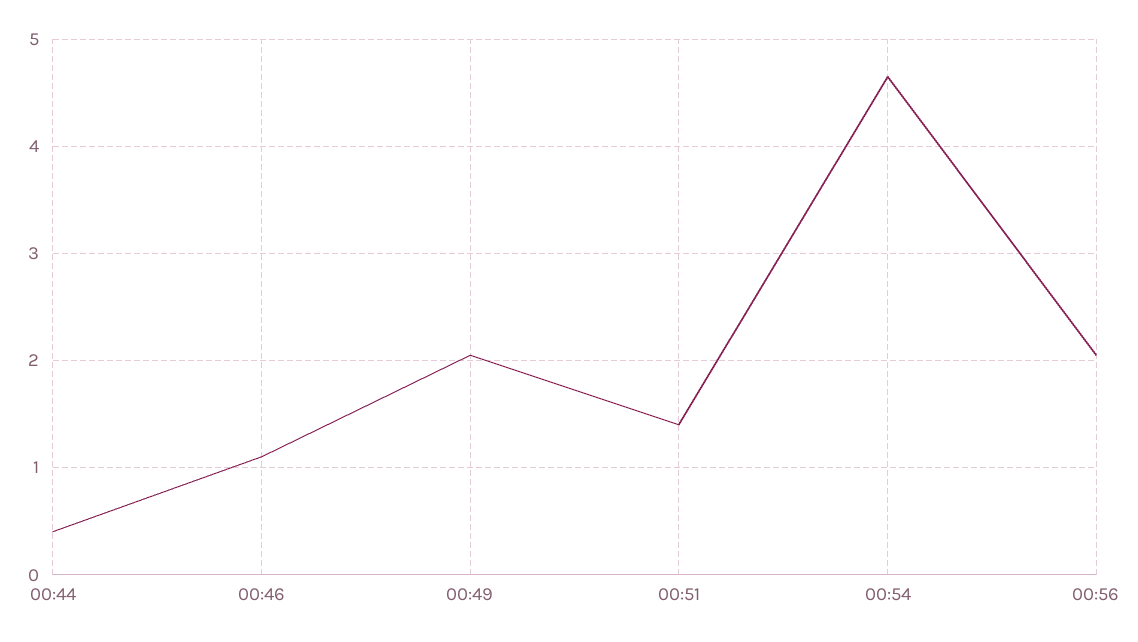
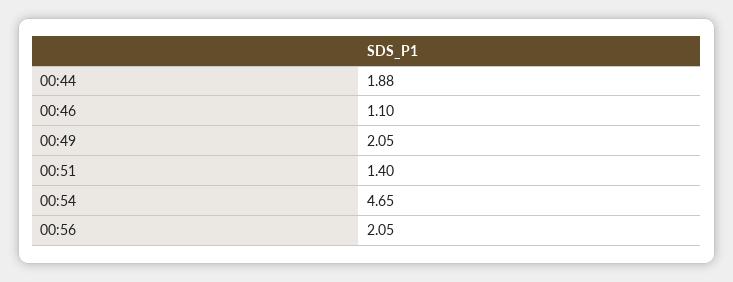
  {
-   "00:44": 0.4,
+   "00:44": 1.88,
    "00:46": 1.1,
    "00:49": 2.05,
    "00:51": 1.4,
    "00:54": 4.65,
    "00:56": 2.05
  }

